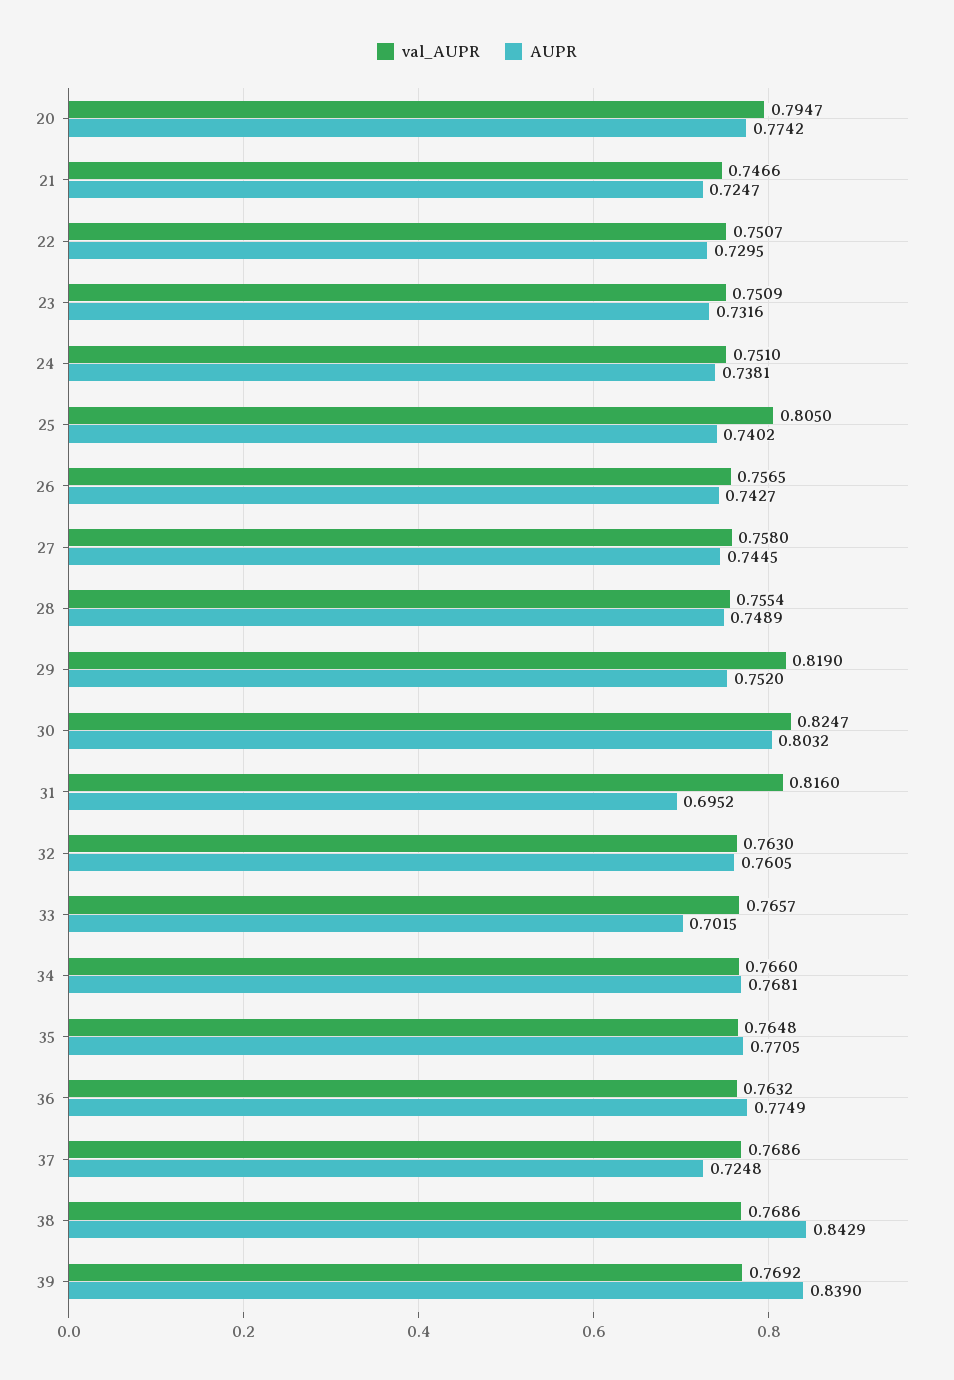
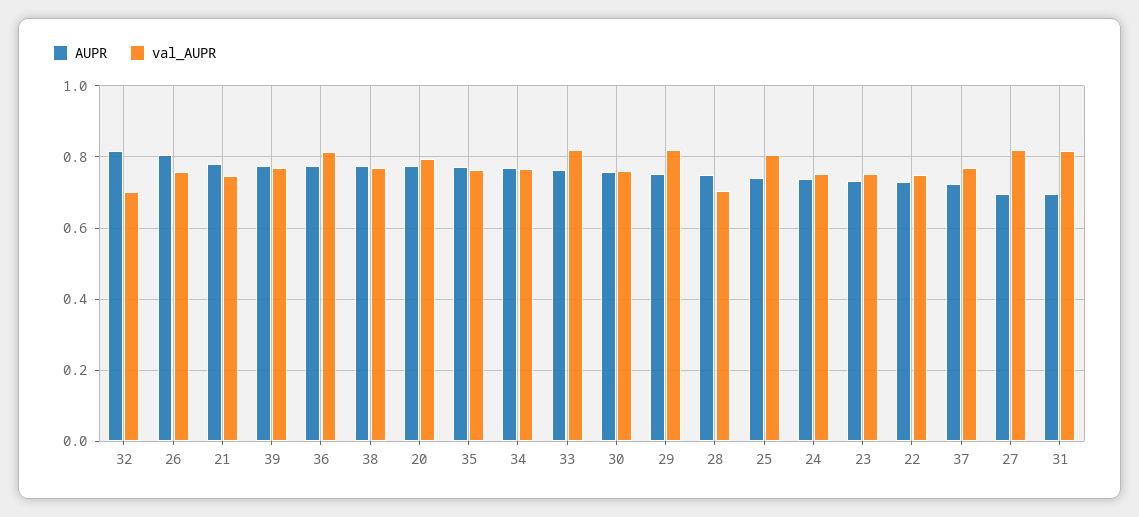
  {
    "val_AUPR": {
      "20": 0.7947,
      "21": 0.7466,
      "22": 0.7507,
      "23": 0.7509,
      "24": 0.751,
      "25": 0.805,
      "26": 0.7565,
-     "27": 0.758,
+     "27": 0.82,
-     "28": 0.7554,
+     "28": 0.7,
      "29": 0.819,
-     "30": 0.8247,
+     "30": 0.76,
      "31": 0.816,
-     "32": 0.763,
+     "32": 0.7,
-     "33": 0.7657,
+     "33": 0.82,
      "34": 0.766,
      "35": 0.7648,
-     "36": 0.7632,
+     "36": 0.82,
      "37": 0.7686,
      "38": 0.7686,
      "39": 0.7692
    },
    "AUPR": {
      "20": 0.7742,
-     "21": 0.7247,
+     "21": 0.78,
      "22": 0.7295,
      "23": 0.7316,
      "24": 0.7381,
      "25": 0.7402,
-     "26": 0.7427,
+     "26": 0.8,
-     "27": 0.7445,
+     "27": 0.7,
      "28": 0.7489,
      "29": 0.752,
-     "30": 0.8032,
+     "30": 0.76,
      "31": 0.6952,
-     "32": 0.7605,
+     "32": 0.82,
-     "33": 0.7015,
+     "33": 0.76,
      "34": 0.7681,
      "35": 0.7705,
      "36": 0.7749,
      "37": 0.7248,
-     "38": 0.8429,
+     "38": 0.78,
-     "39": 0.839
+     "39": 0.78
    }
  }

